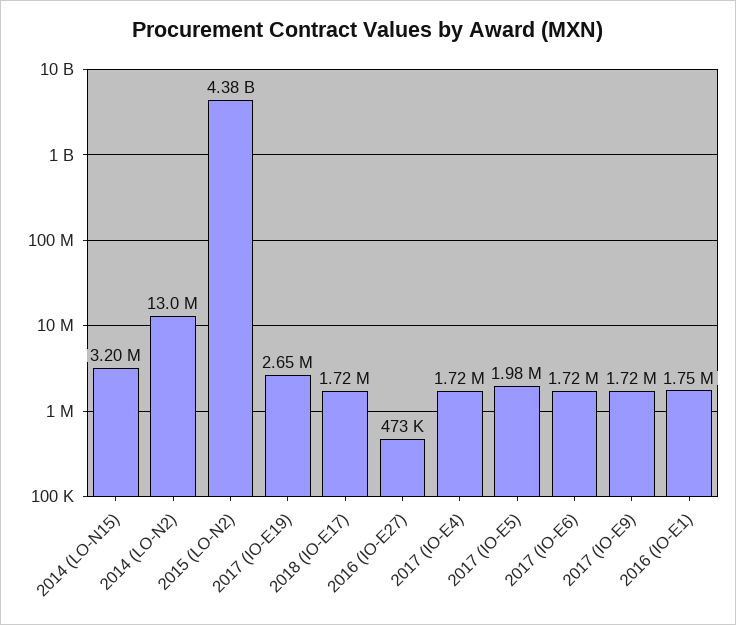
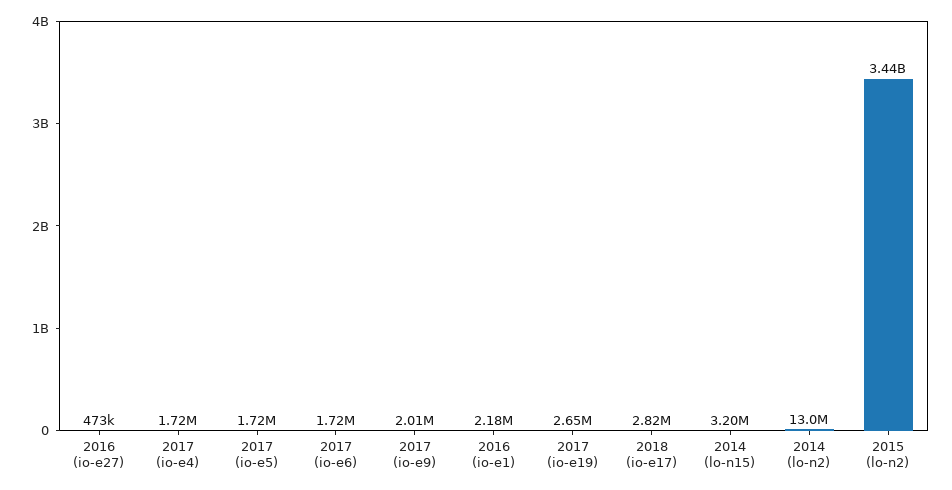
  {
    "2014 (LO-N15)": 3200000,
    "2014 (LO-N2)": 13000000,
-   "2015 (LO-N2)": 4380000000,
+   "2015 (LO-N2)": 3440000000,
    "2017 (IO-E19)": 2650000,
-   "2018 (IO-E17)": 1720000,
+   "2018 (IO-E17)": 2820000,
    "2016 (IO-E27)": 473000,
    "2017 (IO-E4)": 1720000,
-   "2017 (IO-E5)": 1980000,
+   "2017 (IO-E5)": 1720000,
    "2017 (IO-E6)": 1720000,
-   "2017 (IO-E9)": 1720000,
+   "2017 (IO-E9)": 2010000,
-   "2016 (IO-E1)": 1750000
+   "2016 (IO-E1)": 2180000
  }

